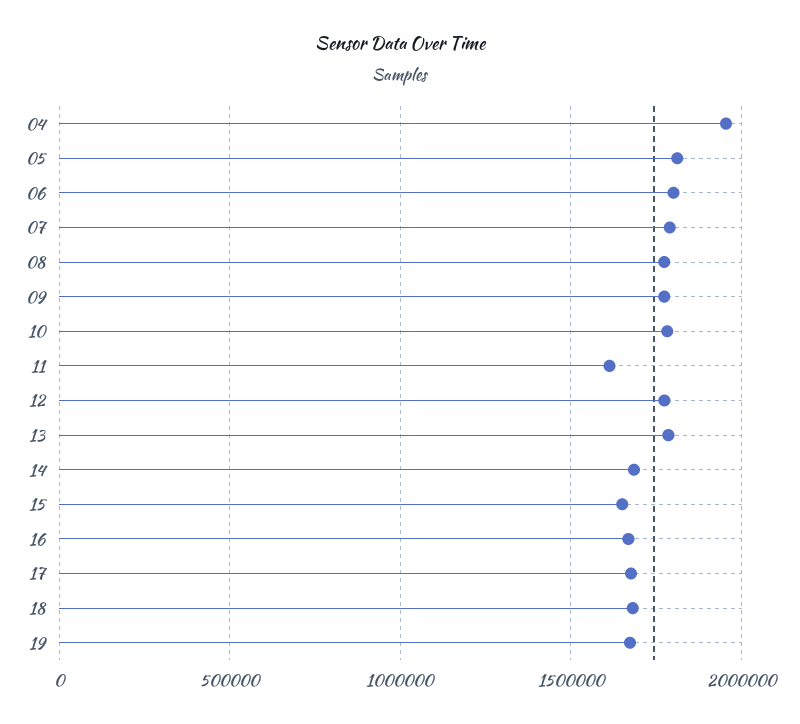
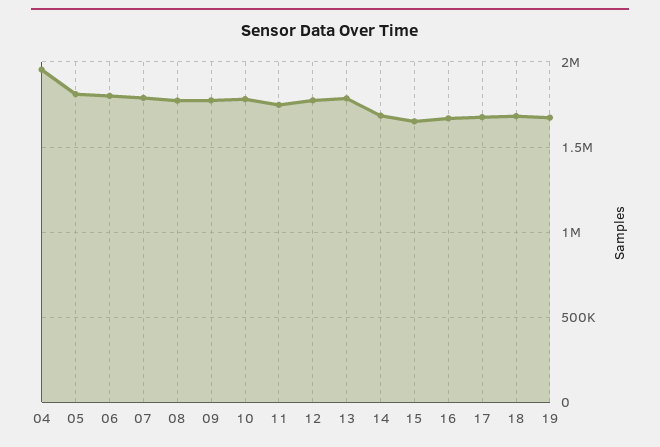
  {
    "04": 1950000,
    "05": 1800000,
    "06": 1800000,
    "07": 1800000,
    "08": 1750000,
    "09": 1750000,
    "10": 1800000,
-   "11": 1600000,
+   "11": 1750000,
    "12": 1750000,
    "13": 1800000,
    "14": 1700000,
    "15": 1650000,
    "16": 1650000,
    "17": 1700000,
    "18": 1700000,
    "19": 1650000
  }

